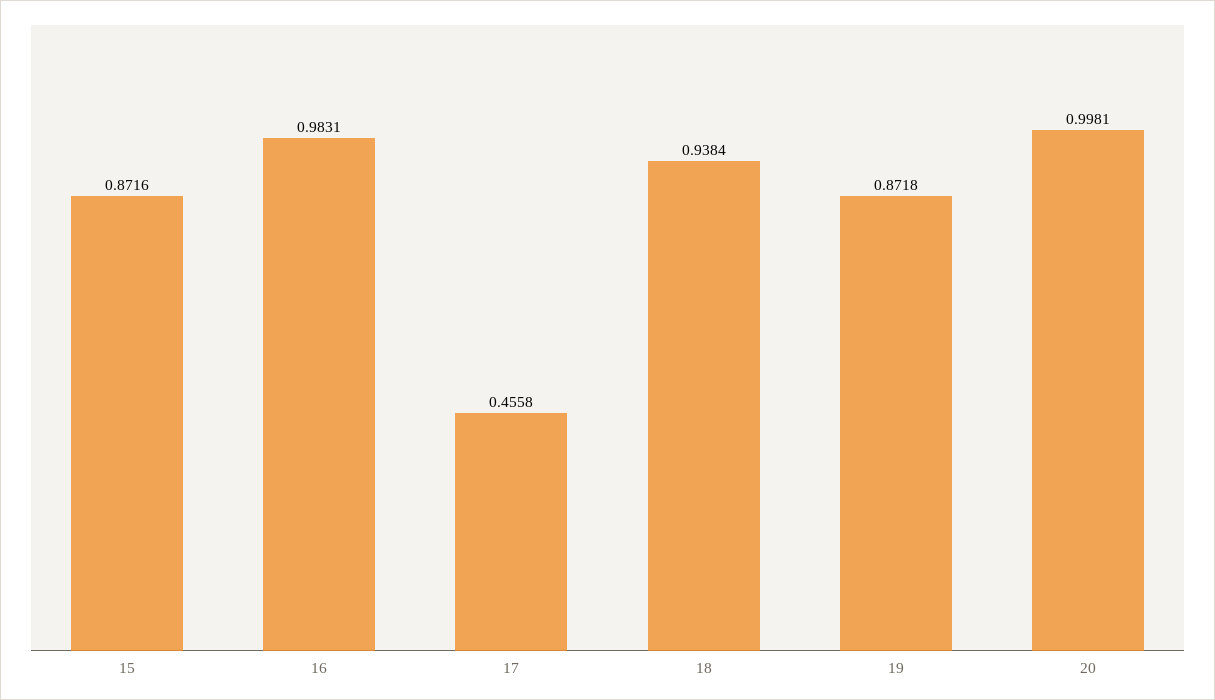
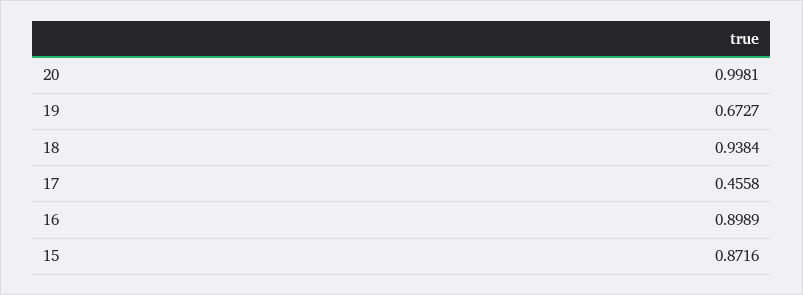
  {
    "15": 0.8716,
-   "16": 0.9831,
+   "16": 0.8989,
    "17": 0.4558,
    "18": 0.9384,
-   "19": 0.8718,
+   "19": 0.6727,
    "20": 0.9981
  }

